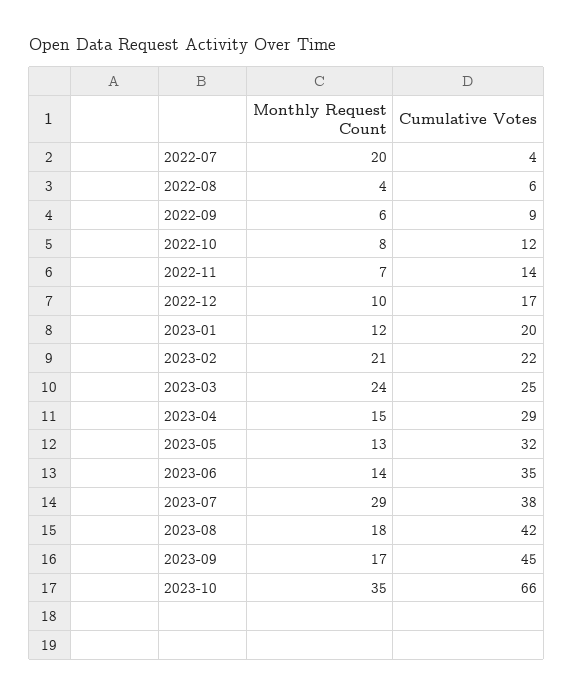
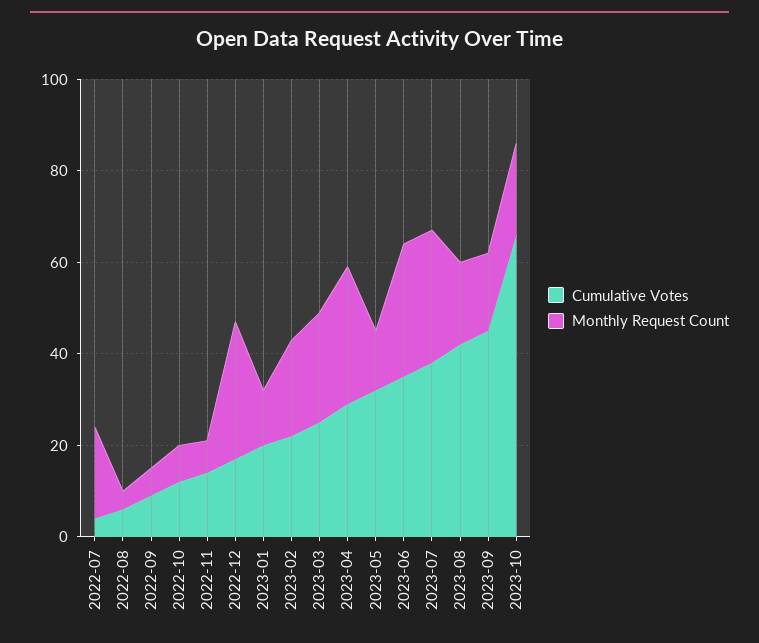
  {
    "Monthly Request Count": {
      "2022-07": 20,
      "2022-08": 4,
      "2022-09": 6,
      "2022-10": 8,
      "2022-11": 7,
-     "2022-12": 10,
+     "2022-12": 30,
      "2023-01": 12,
      "2023-02": 21,
      "2023-03": 24,
-     "2023-04": 15,
+     "2023-04": 30,
      "2023-05": 13,
-     "2023-06": 14,
+     "2023-06": 30,
      "2023-07": 29,
      "2023-08": 18,
      "2023-09": 17,
-     "2023-10": 35
+     "2023-10": 20
    },
    "Cumulative Votes": {
      "2022-07": 4,
      "2022-08": 6,
      "2022-09": 9,
      "2022-10": 12,
      "2022-11": 14,
      "2022-12": 17,
      "2023-01": 20,
      "2023-02": 22,
      "2023-03": 25,
      "2023-04": 29,
      "2023-05": 32,
      "2023-06": 35,
      "2023-07": 38,
      "2023-08": 42,
      "2023-09": 45,
      "2023-10": 66
    }
  }

